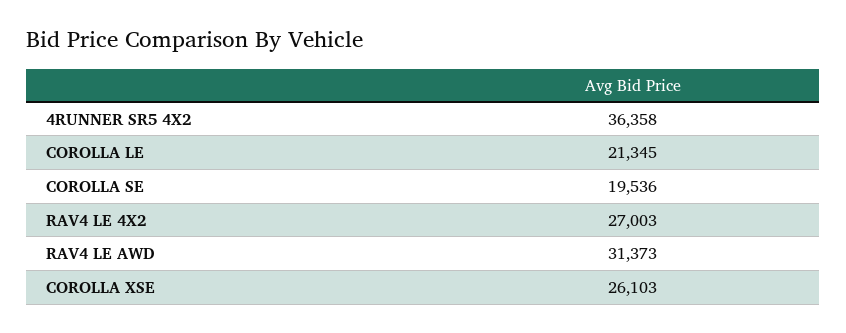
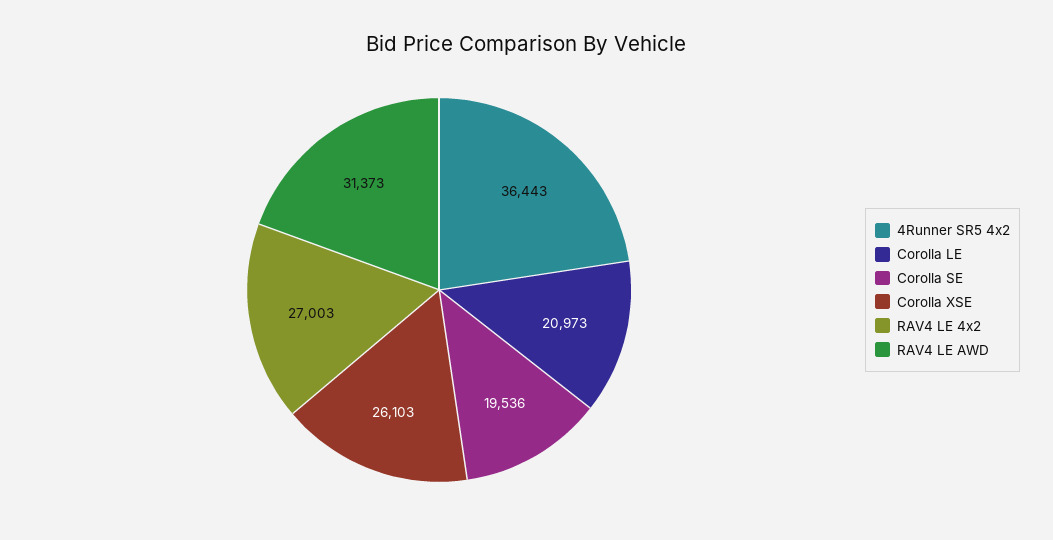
  {
-   "4RUNNER SR5 4X2": 36358,
+   "4RUNNER SR5 4X2": 36443,
-   "COROLLA LE": 21345,
+   "COROLLA LE": 20973,
    "COROLLA SE": 19536,
    "RAV4 LE 4X2": 27003,
    "RAV4 LE AWD": 31373,
    "COROLLA XSE": 26103
  }

